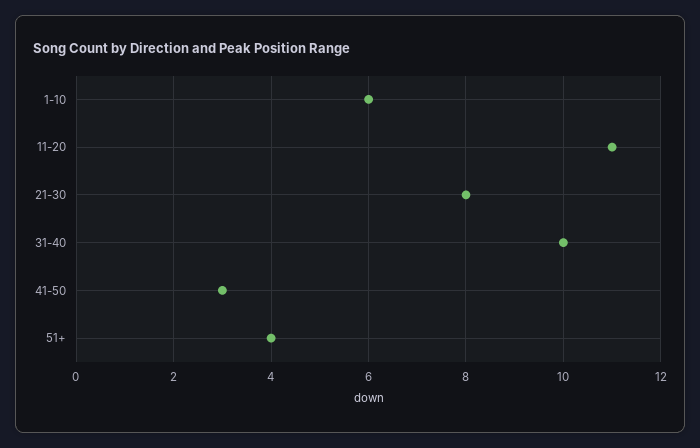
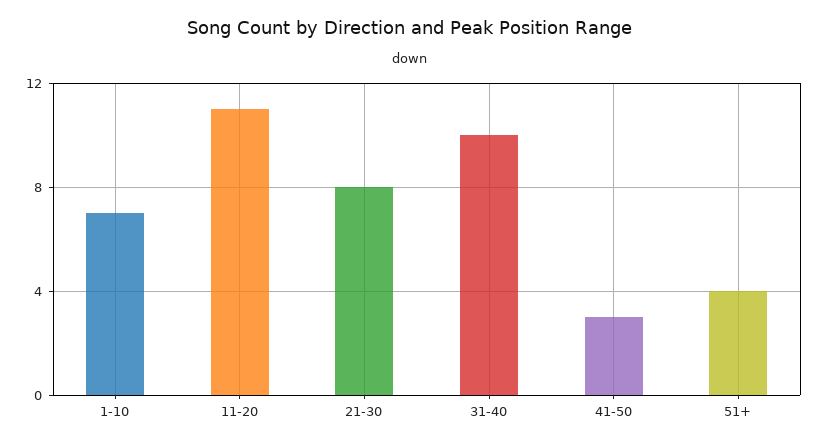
  {
-   "1-10": 6,
+   "1-10": 7,
    "11-20": 11,
    "21-30": 8,
    "31-40": 10,
    "41-50": 3,
    "51+": 4
  }

